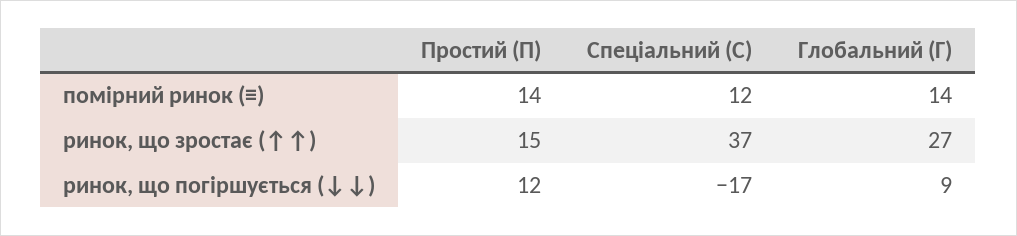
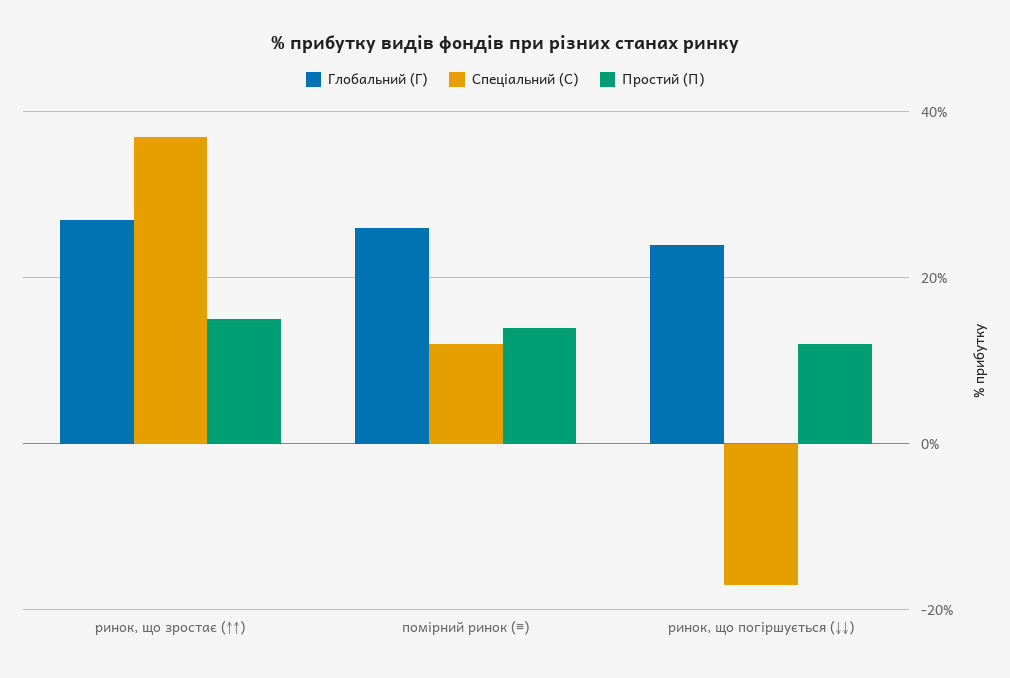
  {
    "Простий (П)": {
      "помірний ринок (≡)": 14,
      "ринок, що зростає (↑↑)": 15,
      "ринок, що погіршується (↓↓)": 12
    },
    "Спеціальний (С)": {
      "помірний ринок (≡)": 12,
      "ринок, що зростає (↑↑)": 37,
      "ринок, що погіршується (↓↓)": -17
    },
    "Глобальний (Г)": {
-     "помірний ринок (≡)": 14,
+     "помірний ринок (≡)": 25,
      "ринок, що зростає (↑↑)": 27,
-     "ринок, що погіршується (↓↓)": 9
+     "ринок, що погіршується (↓↓)": 25
    }
  }

